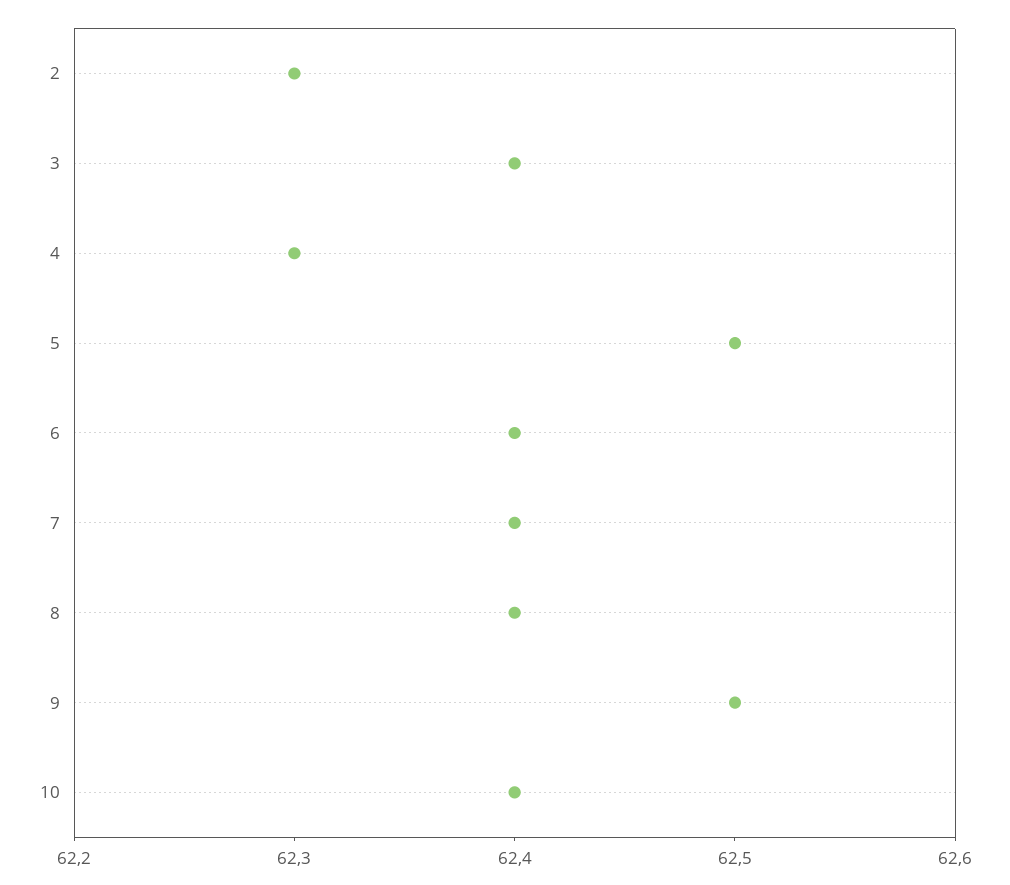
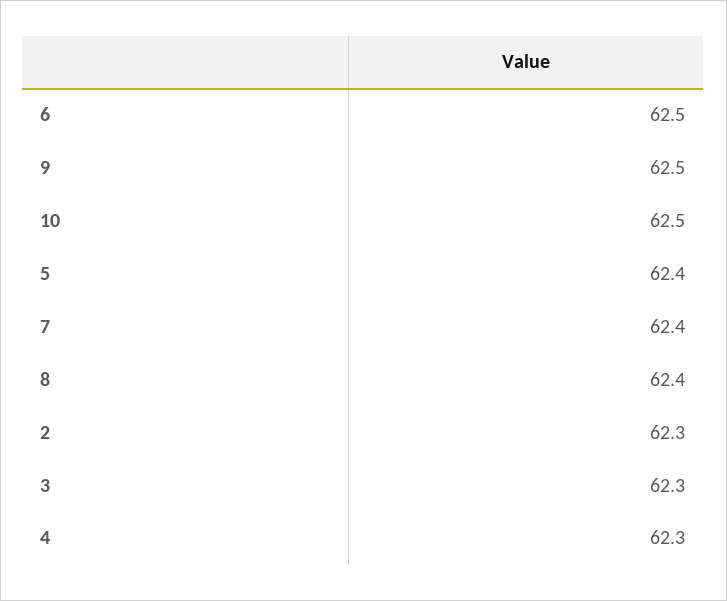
  {
    "2": 62.3,
-   "3": 62.4,
+   "3": 62.3,
    "4": 62.3,
-   "5": 62.5,
+   "5": 62.4,
-   "6": 62.4,
+   "6": 62.5,
    "7": 62.4,
    "8": 62.4,
    "9": 62.5,
-   "10": 62.4
+   "10": 62.5
  }

